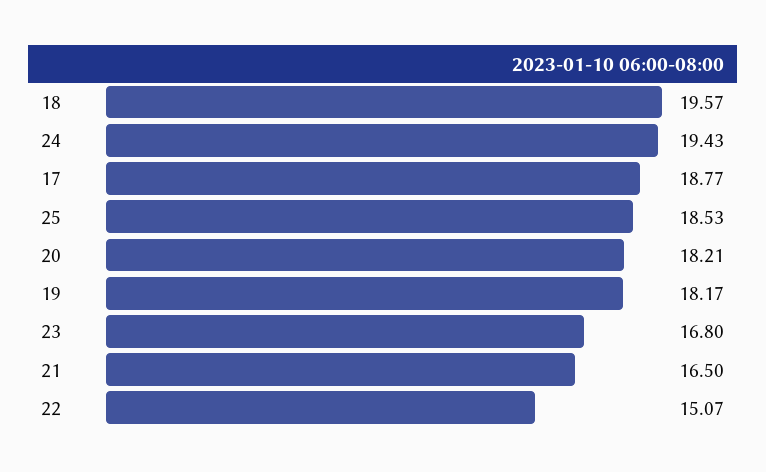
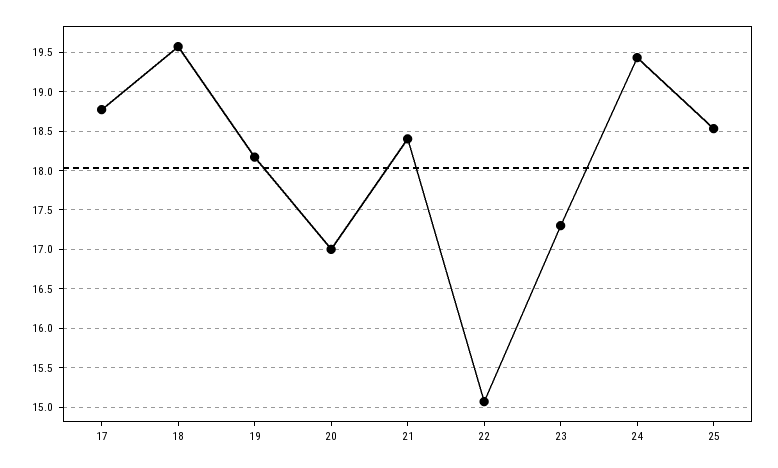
  {
    "18": 19.57,
    "24": 19.43,
    "17": 18.77,
    "25": 18.53,
-   "20": 18.21,
+   "20": 17,
    "19": 18.17,
-   "23": 16.8,
+   "23": 17.3,
-   "21": 16.5,
+   "21": 18.4,
    "22": 15.07
  }

